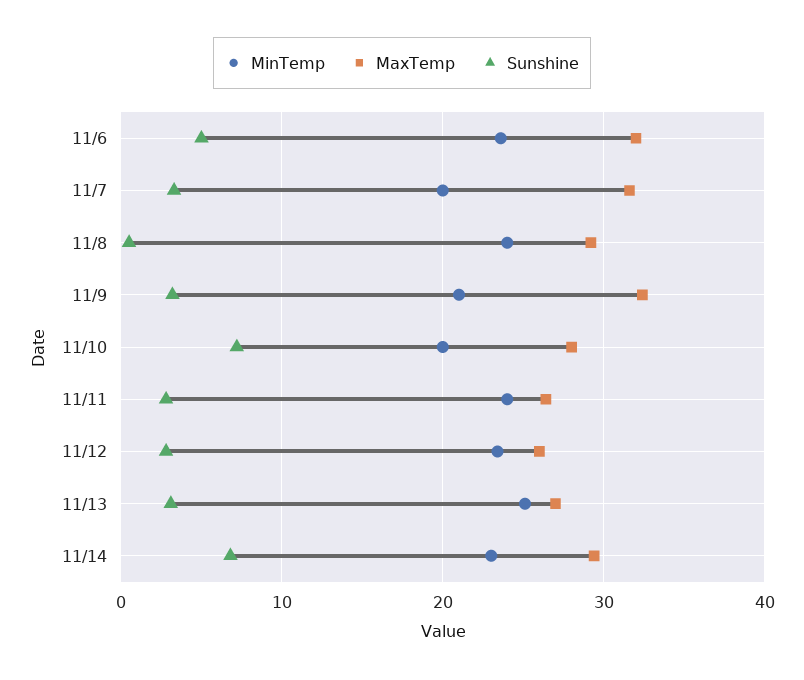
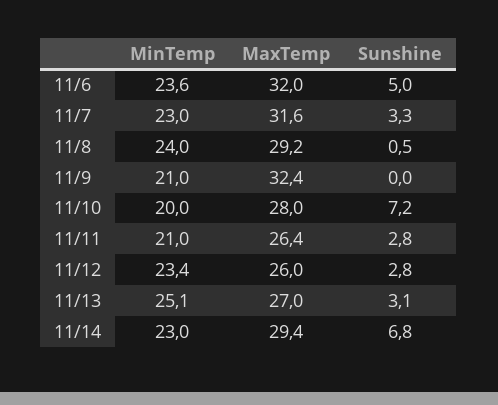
  {
    "MinTemp": {
      "11/6": 23.6,
-     "11/7": 20,
+     "11/7": 23,
      "11/8": 24,
      "11/9": 21,
      "11/10": 20,
-     "11/11": 24,
+     "11/11": 21,
      "11/12": 23.4,
      "11/13": 25.1,
      "11/14": 23
    },
    "MaxTemp": {
      "11/6": 32,
      "11/7": 31.6,
      "11/8": 29.2,
      "11/9": 32.4,
      "11/10": 28,
      "11/11": 26.4,
      "11/12": 26,
      "11/13": 27,
      "11/14": 29.4
    },
    "Sunshine": {
      "11/6": 5,
      "11/7": 3.3,
      "11/8": 0.5,
-     "11/9": 3,
+     "11/9": 0,
      "11/10": 7.2,
      "11/11": 2.8,
      "11/12": 2.8,
      "11/13": 3.1,
      "11/14": 6.8
    }
  }

